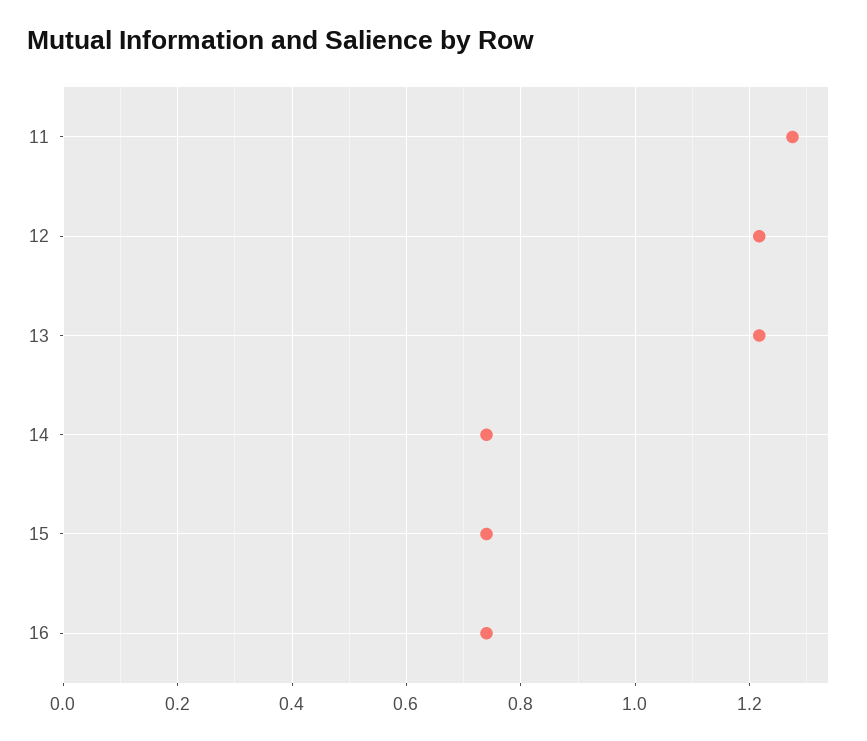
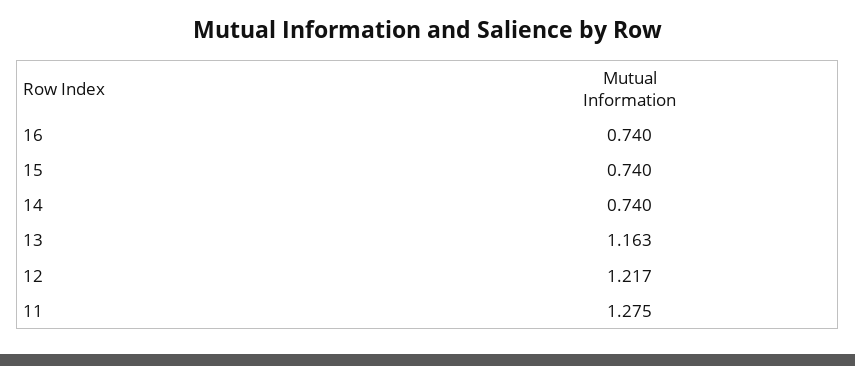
  {
    "11": 1.275,
    "12": 1.217,
-   "13": 1.22,
+   "13": 1.163,
    "14": 0.74,
    "15": 0.74,
    "16": 0.74
  }

